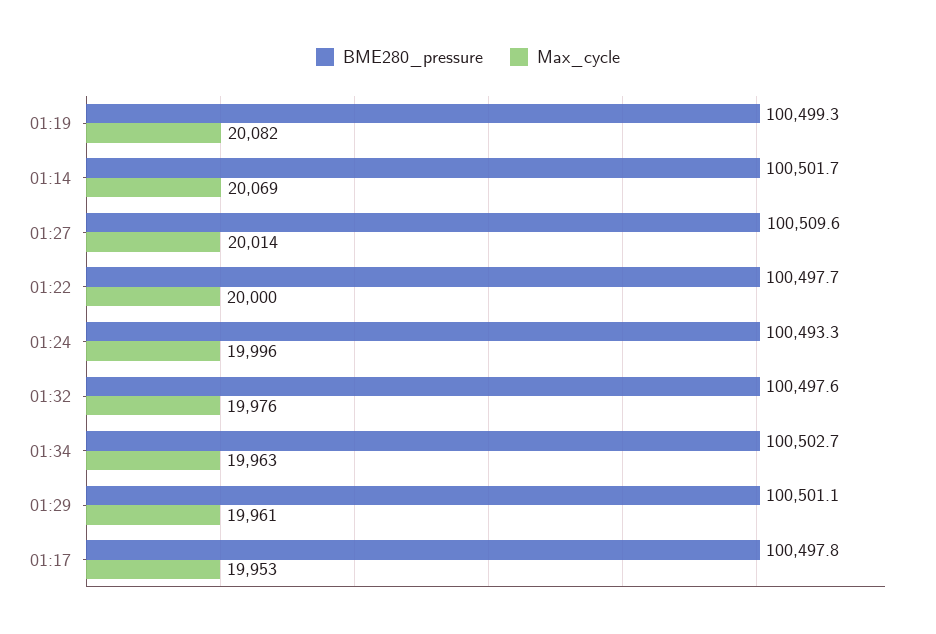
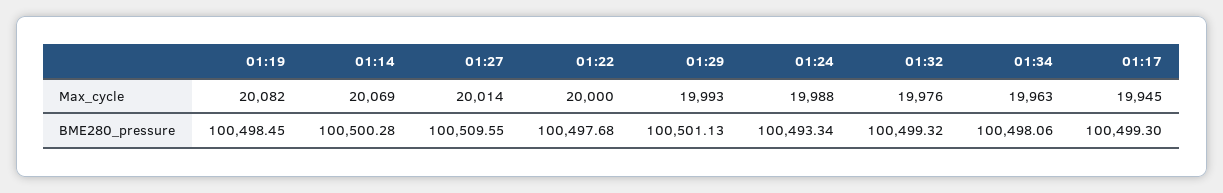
  {
    "BME280_pressure": {
-     "01:19": 100499.3,
+     "01:19": 100498.45,
-     "01:14": 100501.7,
+     "01:14": 100500.28,
      "01:27": 100509.55,
      "01:22": 100497.68,
      "01:24": 100493.34,
-     "01:32": 100497.6,
+     "01:32": 100499.32,
-     "01:34": 100502.7,
+     "01:34": 100498.06,
      "01:29": 100501.13,
-     "01:17": 100497.8
+     "01:17": 100499.3
    },
    "Max_cycle": {
      "01:19": 20082,
      "01:14": 20069,
      "01:27": 20014,
      "01:22": 20000,
-     "01:24": 19996,
+     "01:24": 19988,
      "01:32": 19976,
      "01:34": 19963,
-     "01:29": 19961,
+     "01:29": 19993,
-     "01:17": 19953
+     "01:17": 19945
    }
  }

